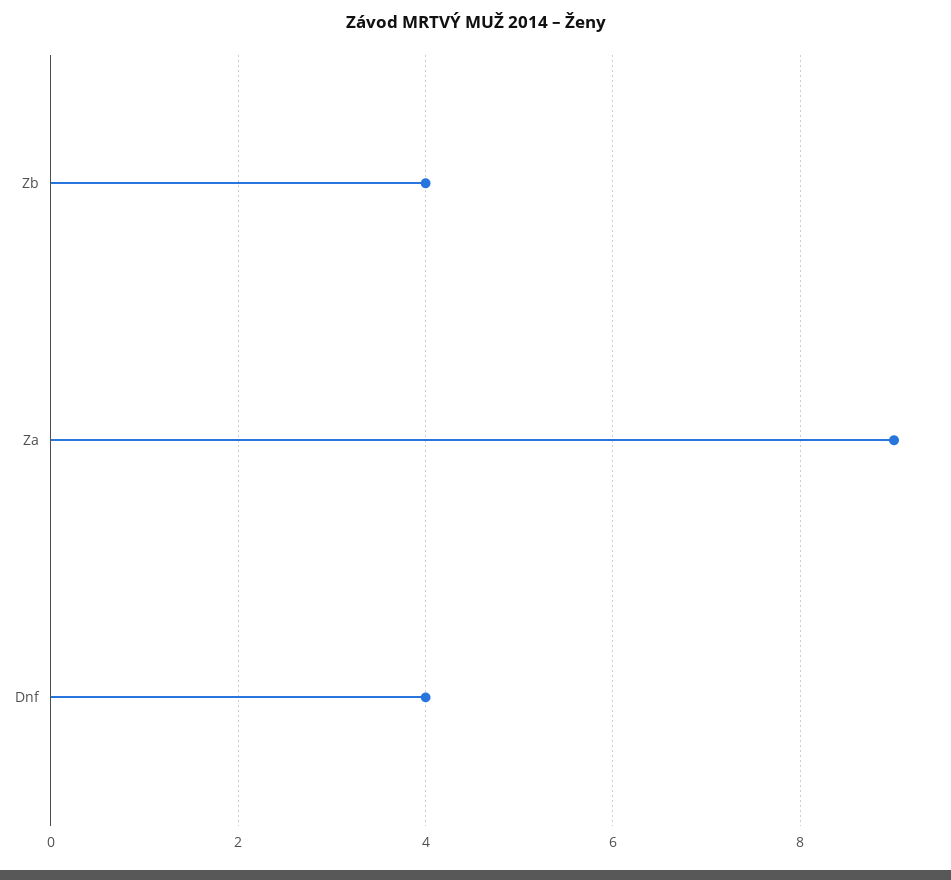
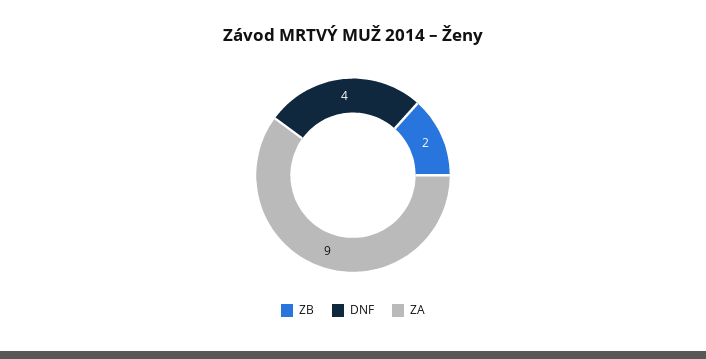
  {
-   "Zb": 4,
+   "Zb": 2,
    "Za": 9,
    "Dnf": 4
  }

